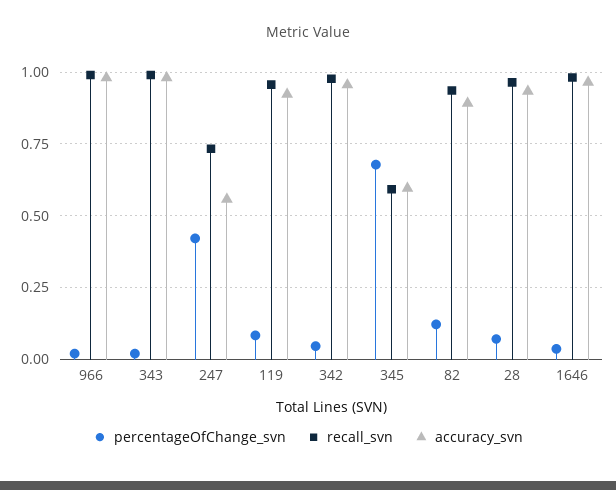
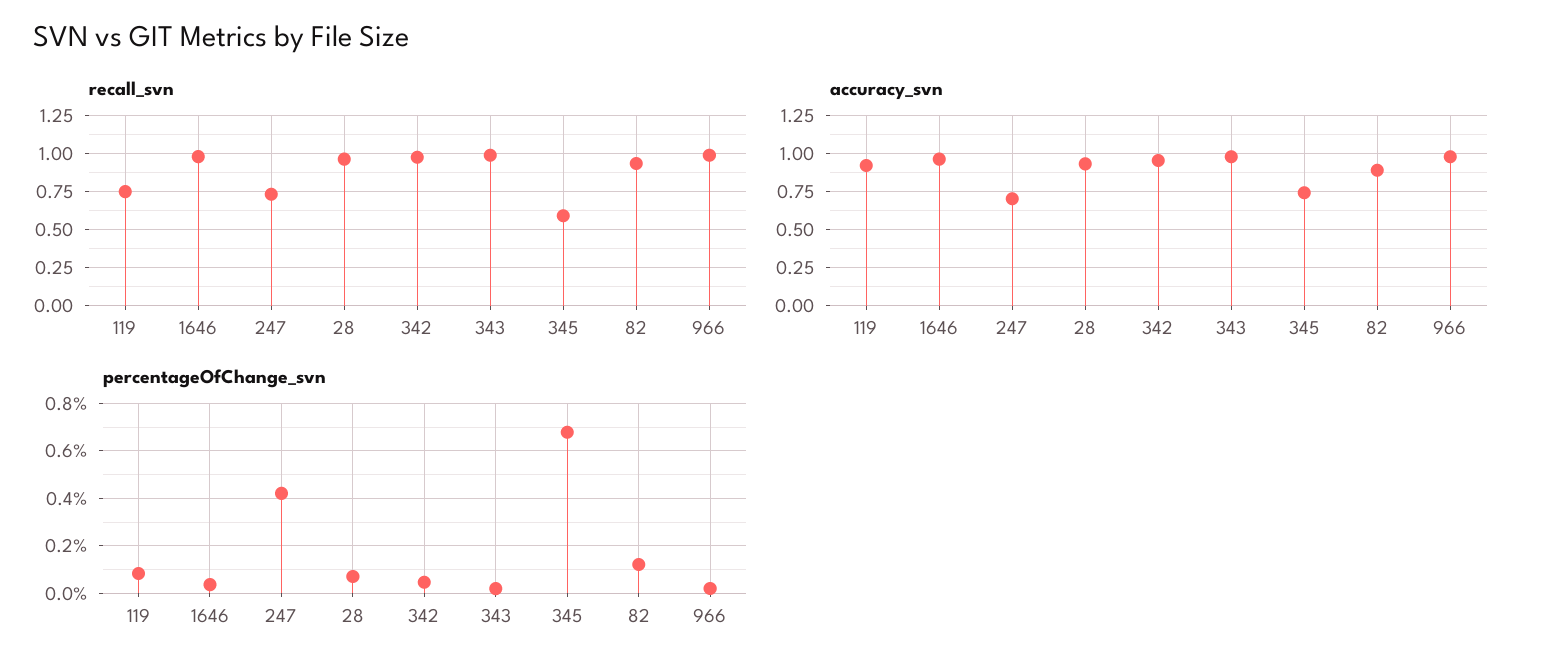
  {
    "percentageOfChange_svn": {
      "966": 0.025,
      "343": 0.025,
      "247": 0.425,
      "119": 0.075,
      "342": 0.05,
      "345": 0.675,
      "82": 0.125,
      "28": 0.075,
      "1646": 0.025
    },
    "recall_svn": {
      "966": 1,
      "343": 1,
      "247": 0.725,
-     "119": 0.95,
+     "119": 0.75,
      "342": 0.975,
      "345": 0.6,
      "82": 0.925,
      "28": 0.975,
      "1646": 0.975
    },
    "accuracy_svn": {
      "966": 0.975,
      "343": 0.975,
-     "247": 0.55,
+     "247": 0.7,
      "119": 0.925,
      "342": 0.95,
-     "345": 0.6,
+     "345": 0.75,
      "82": 0.9,
      "28": 0.925,
      "1646": 0.975
    }
  }

